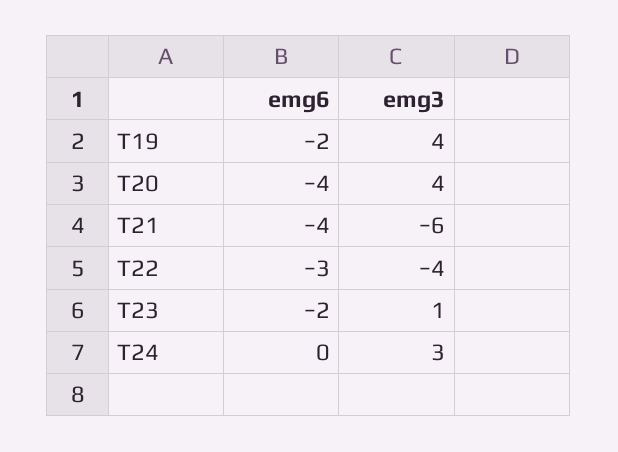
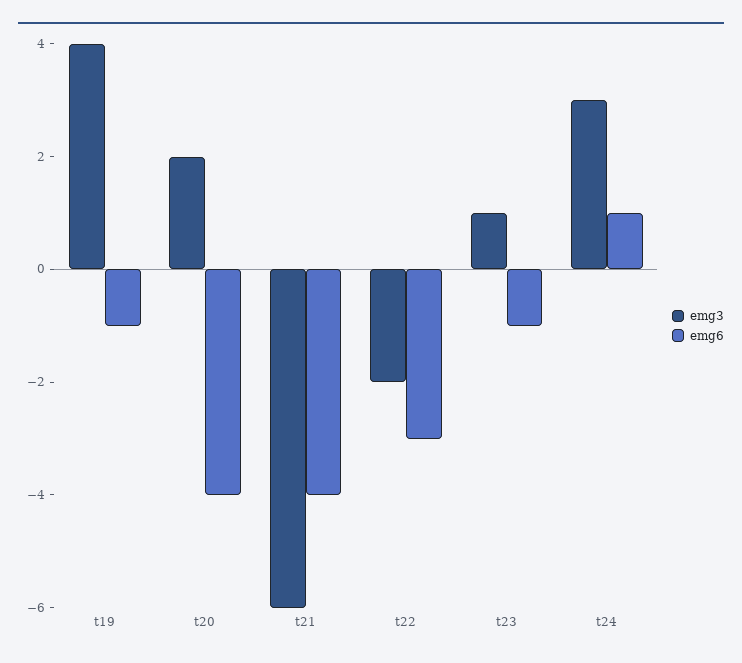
  {
    "emg6": {
-     "T19": -2,
+     "T19": -1,
      "T20": -4,
      "T21": -4,
      "T22": -3,
-     "T23": -2,
+     "T23": -1,
-     "T24": 0
+     "T24": 1
    },
    "emg3": {
      "T19": 4,
-     "T20": 4,
+     "T20": 2,
      "T21": -6,
-     "T22": -4,
+     "T22": -2,
      "T23": 1,
      "T24": 3
    }
  }

